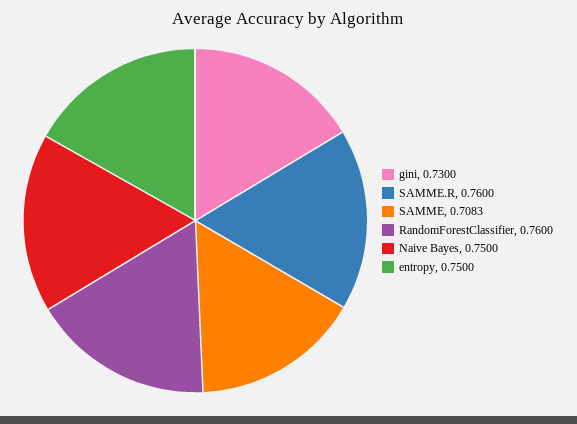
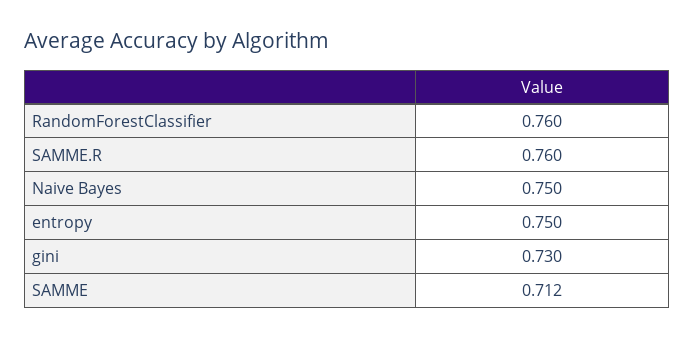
  {
    "gini": 0.73,
    "SAMME.R": 0.76,
-   "SAMME": 0.7083,
+   "SAMME": 0.712,
    "RandomForestClassifier": 0.76,
    "Naive Bayes": 0.75,
    "entropy": 0.75
  }

